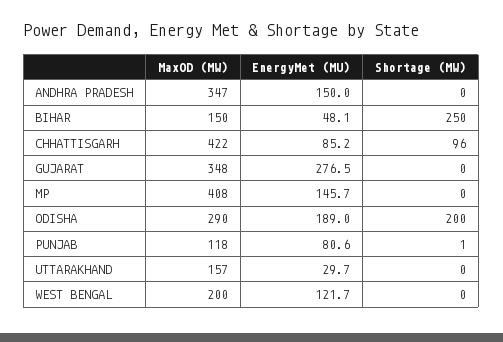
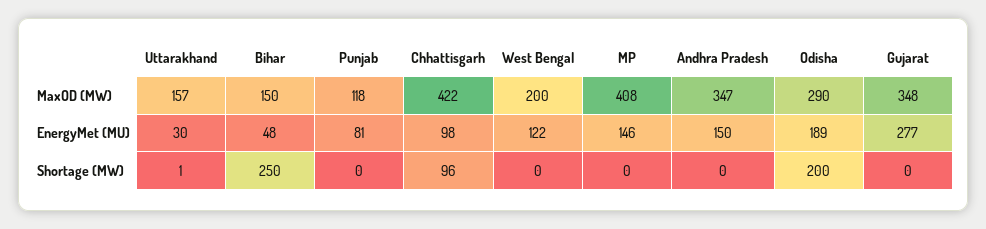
  {
    "MaxOD (MW)": {
      "ANDHRA PRADESH": 347,
      "BIHAR": 150,
      "CHHATTISGARH": 422,
      "GUJARAT": 348,
      "MP": 408,
      "ODISHA": 290,
      "PUNJAB": 118,
      "UTTARAKHAND": 157,
      "WEST BENGAL": 200
    },
    "EnergyMet (MU)": {
      "ANDHRA PRADESH": 150,
      "BIHAR": 48.1,
-     "CHHATTISGARH": 85.2,
+     "CHHATTISGARH": 98,
      "GUJARAT": 276.5,
      "MP": 145.7,
      "ODISHA": 189,
      "PUNJAB": 80.6,
      "UTTARAKHAND": 29.7,
      "WEST BENGAL": 121.7
    },
    "Shortage (MW)": {
      "ANDHRA PRADESH": 0,
      "BIHAR": 250,
      "CHHATTISGARH": 96,
      "GUJARAT": 0,
      "MP": 0,
      "ODISHA": 200,
-     "PUNJAB": 1,
+     "PUNJAB": 0,
-     "UTTARAKHAND": 0,
+     "UTTARAKHAND": 1,
      "WEST BENGAL": 0
    }
  }

